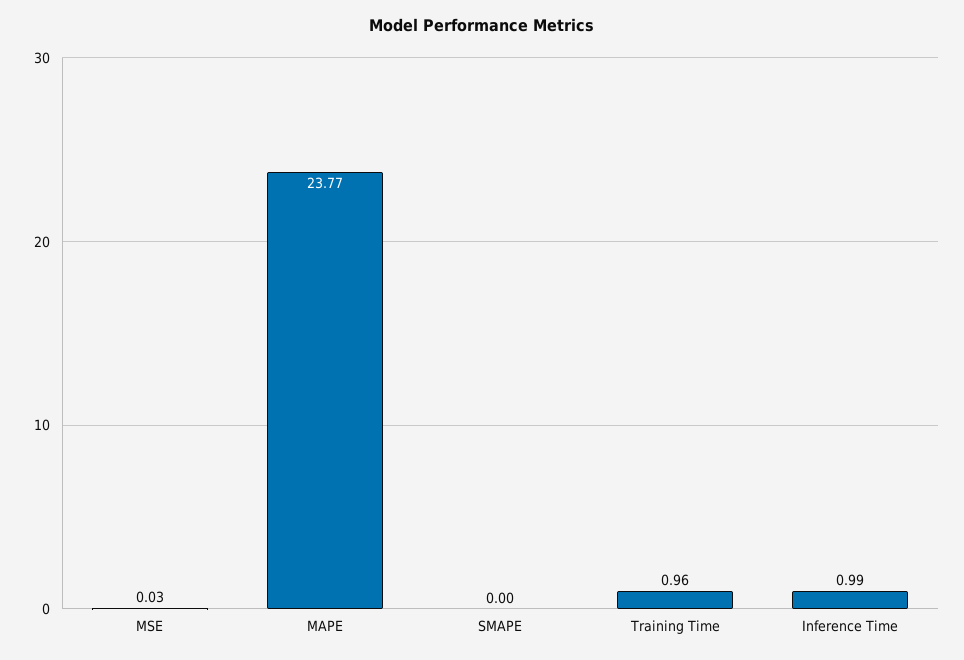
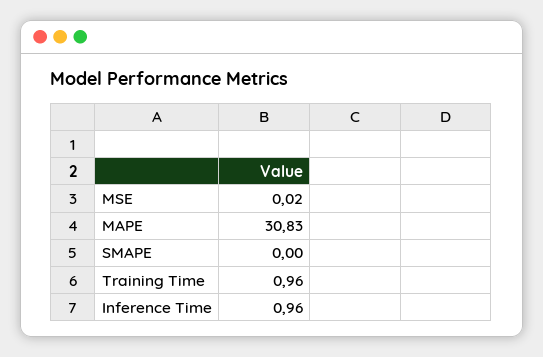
  {
-   "MSE": 0.03,
+   "MSE": 0.02,
-   "MAPE": 23.77,
+   "MAPE": 30.83,
    "SMAPE": 0,
    "Training Time": 0.96,
-   "Inference Time": 0.99
+   "Inference Time": 0.96
  }

